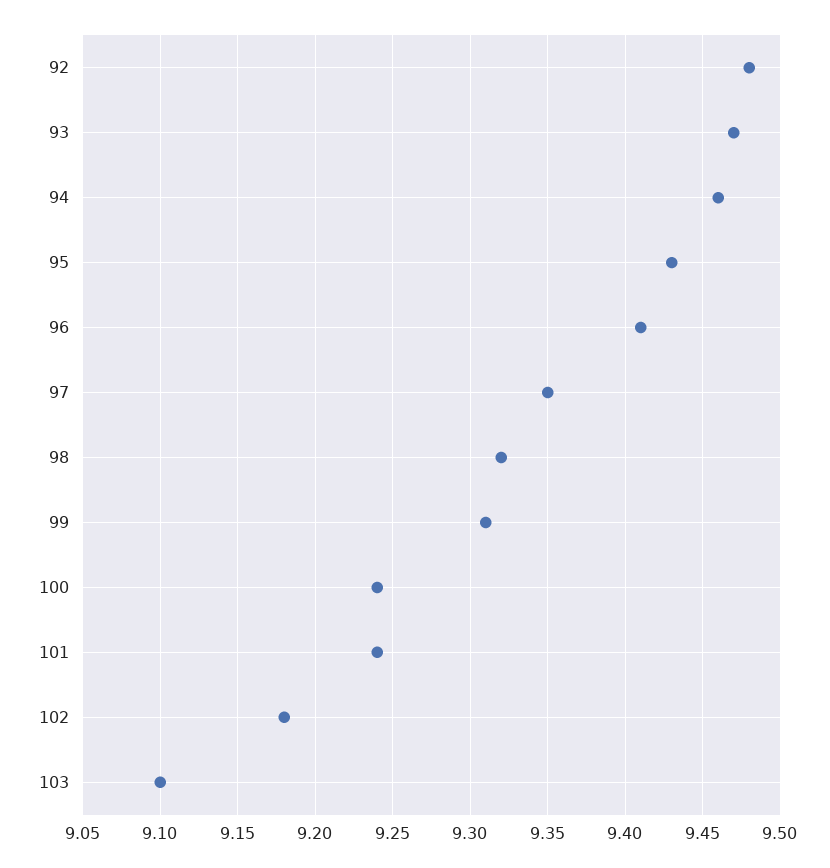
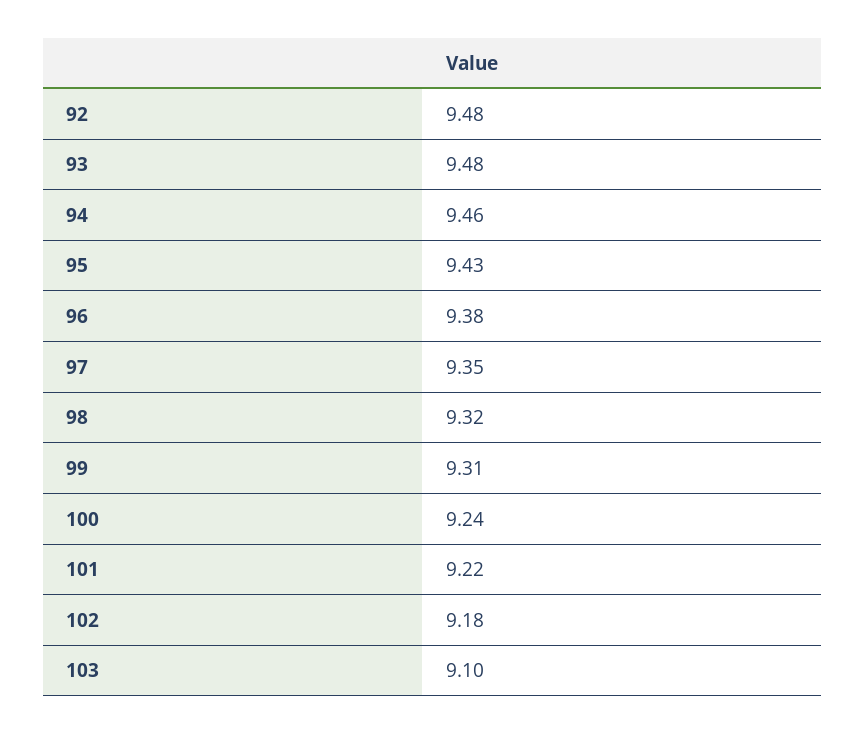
  {
    "92": 9.48,
-   "93": 9.47,
+   "93": 9.48,
    "94": 9.46,
    "95": 9.43,
-   "96": 9.41,
+   "96": 9.38,
    "97": 9.35,
    "98": 9.32,
    "99": 9.31,
    "100": 9.24,
-   "101": 9.24,
+   "101": 9.22,
    "102": 9.18,
    "103": 9.1
  }

